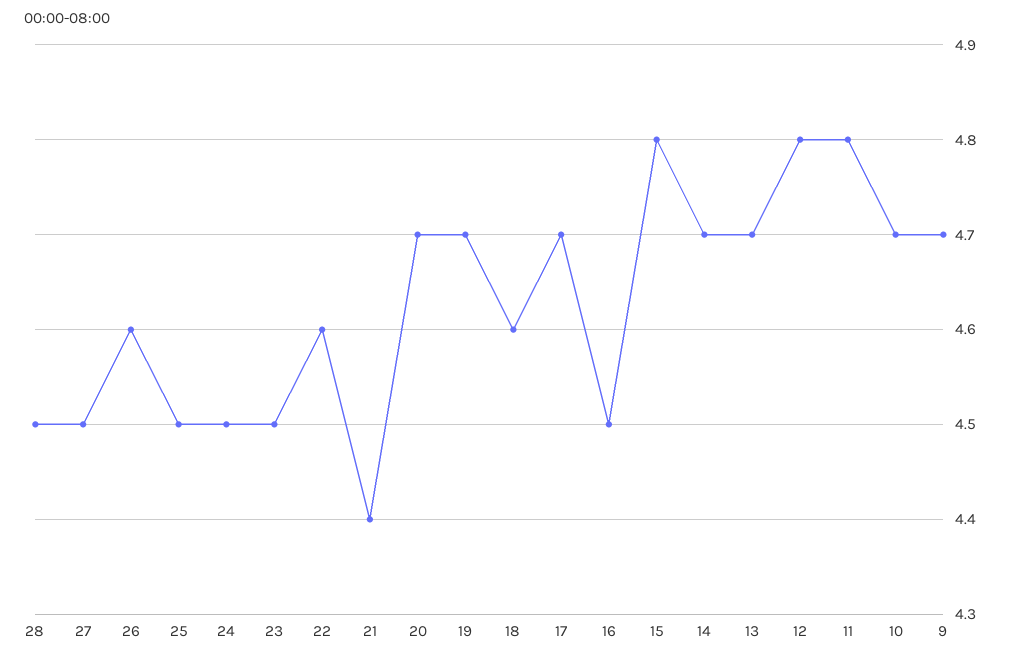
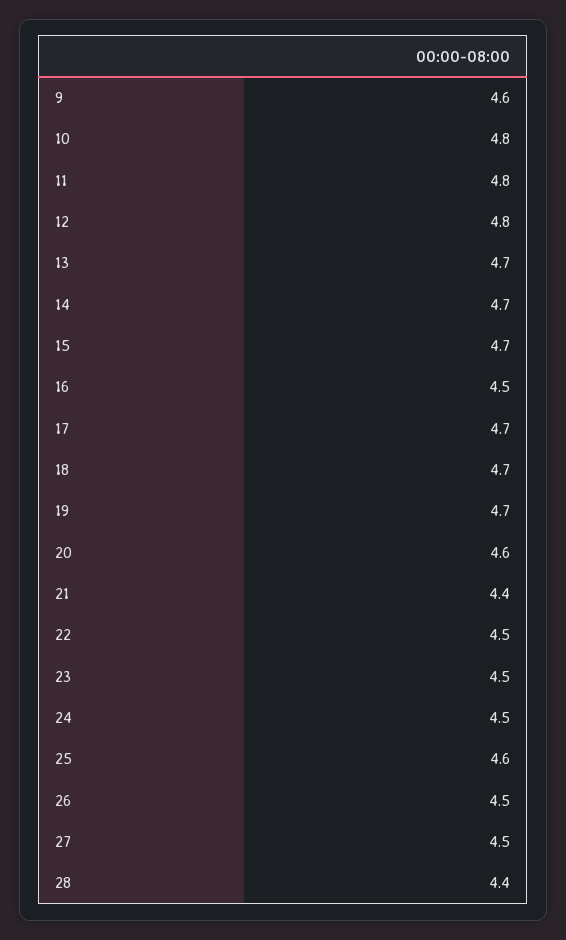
  {
-   "28": 4.5,
+   "28": 4.4,
    "27": 4.5,
-   "26": 4.6,
+   "26": 4.5,
-   "25": 4.5,
+   "25": 4.6,
    "24": 4.5,
    "23": 4.5,
-   "22": 4.6,
+   "22": 4.5,
    "21": 4.4,
-   "20": 4.7,
+   "20": 4.6,
    "19": 4.7,
-   "18": 4.6,
+   "18": 4.7,
    "17": 4.7,
    "16": 4.5,
-   "15": 4.8,
+   "15": 4.7,
    "14": 4.7,
    "13": 4.7,
    "12": 4.8,
    "11": 4.8,
-   "10": 4.7,
+   "10": 4.8,
-   "9": 4.7
+   "9": 4.6
  }

